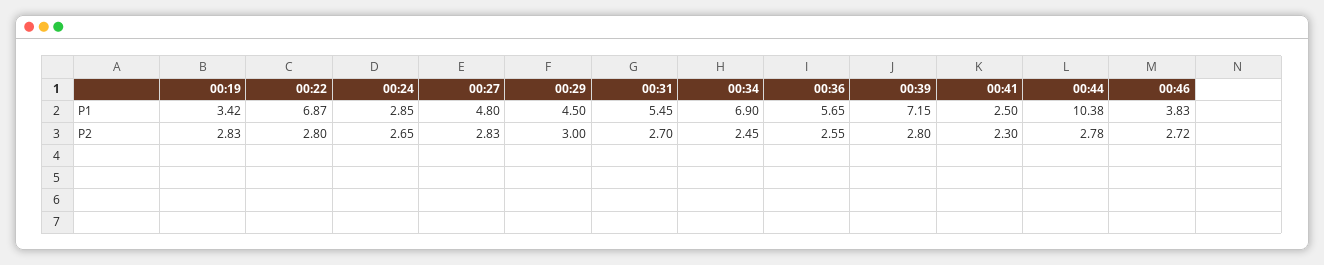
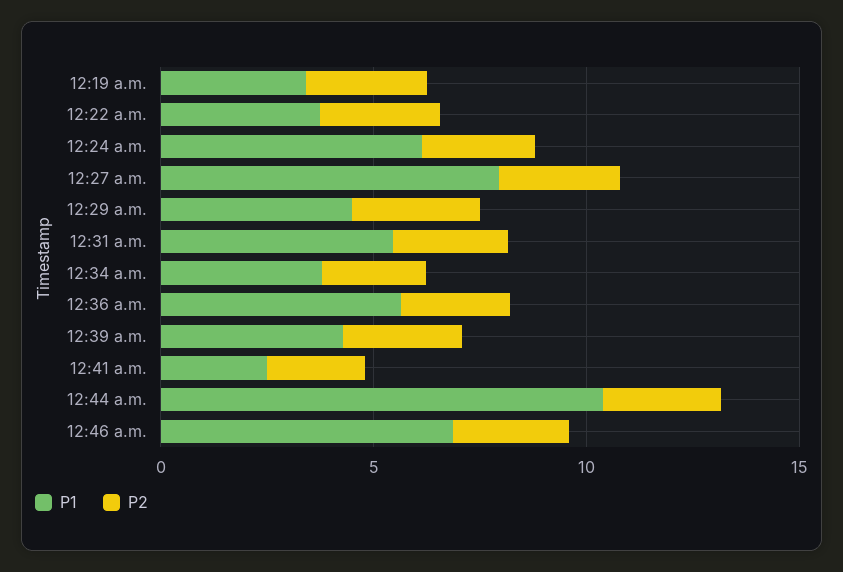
  {
    "P1": {
      "00:19": 3.42,
-     "00:22": 6.87,
+     "00:22": 4,
-     "00:24": 2.85,
+     "00:24": 6,
-     "00:27": 4.8,
+     "00:27": 8,
      "00:29": 4.5,
      "00:31": 5.45,
-     "00:34": 6.9,
+     "00:34": 4,
      "00:36": 5.65,
-     "00:39": 7.15,
+     "00:39": 4,
      "00:41": 2.5,
      "00:44": 10.38,
-     "00:46": 3.83
+     "00:46": 7
    },
    "P2": {
      "00:19": 2.83,
      "00:22": 2.8,
      "00:24": 2.65,
      "00:27": 2.83,
      "00:29": 3,
      "00:31": 2.7,
      "00:34": 2.45,
      "00:36": 2.55,
      "00:39": 2.8,
      "00:41": 2.3,
      "00:44": 2.78,
      "00:46": 2.72
    }
  }

